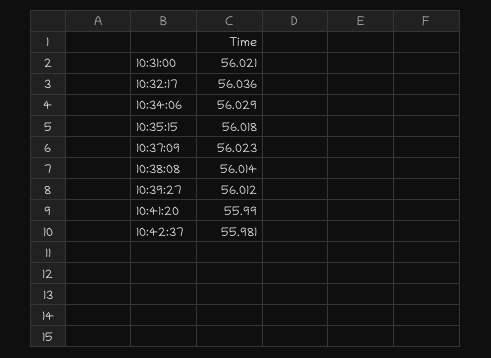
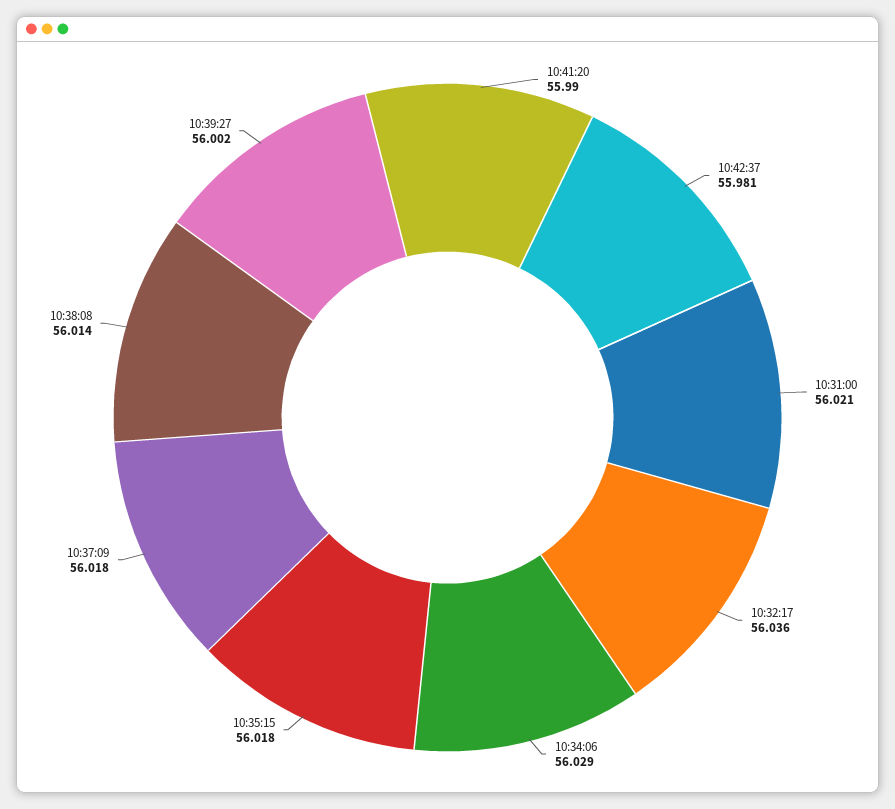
  {
    "10:31:00": 56.021,
    "10:32:17": 56.036,
    "10:34:06": 56.029,
    "10:35:15": 56.018,
-   "10:37:09": 56.023,
+   "10:37:09": 56.018,
    "10:38:08": 56.014,
-   "10:39:27": 56.012,
+   "10:39:27": 56.002,
    "10:41:20": 55.99,
    "10:42:37": 55.981
  }

